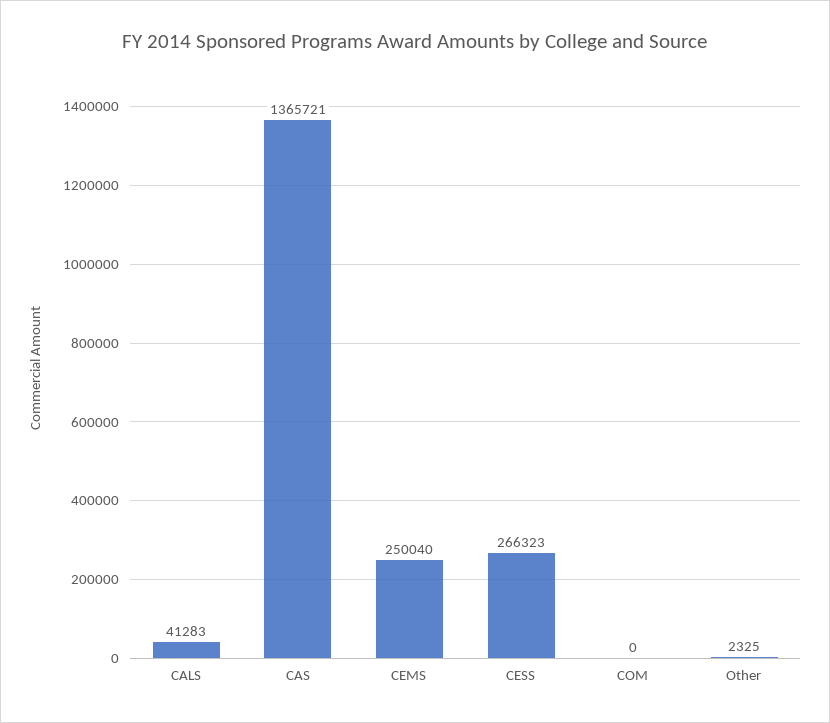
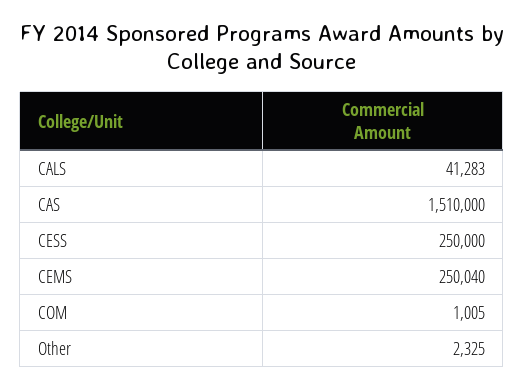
  {
    "CALS": 41283,
-   "CAS": 1365721,
+   "CAS": 1510000,
    "CEMS": 250040,
-   "CESS": 266323,
+   "CESS": 250000,
-   "COM": 0,
+   "COM": 1005,
    "Other": 2325
  }

